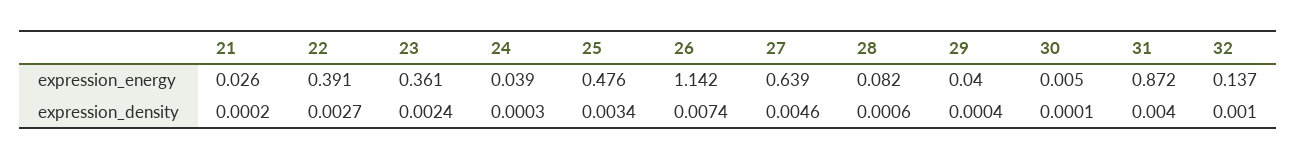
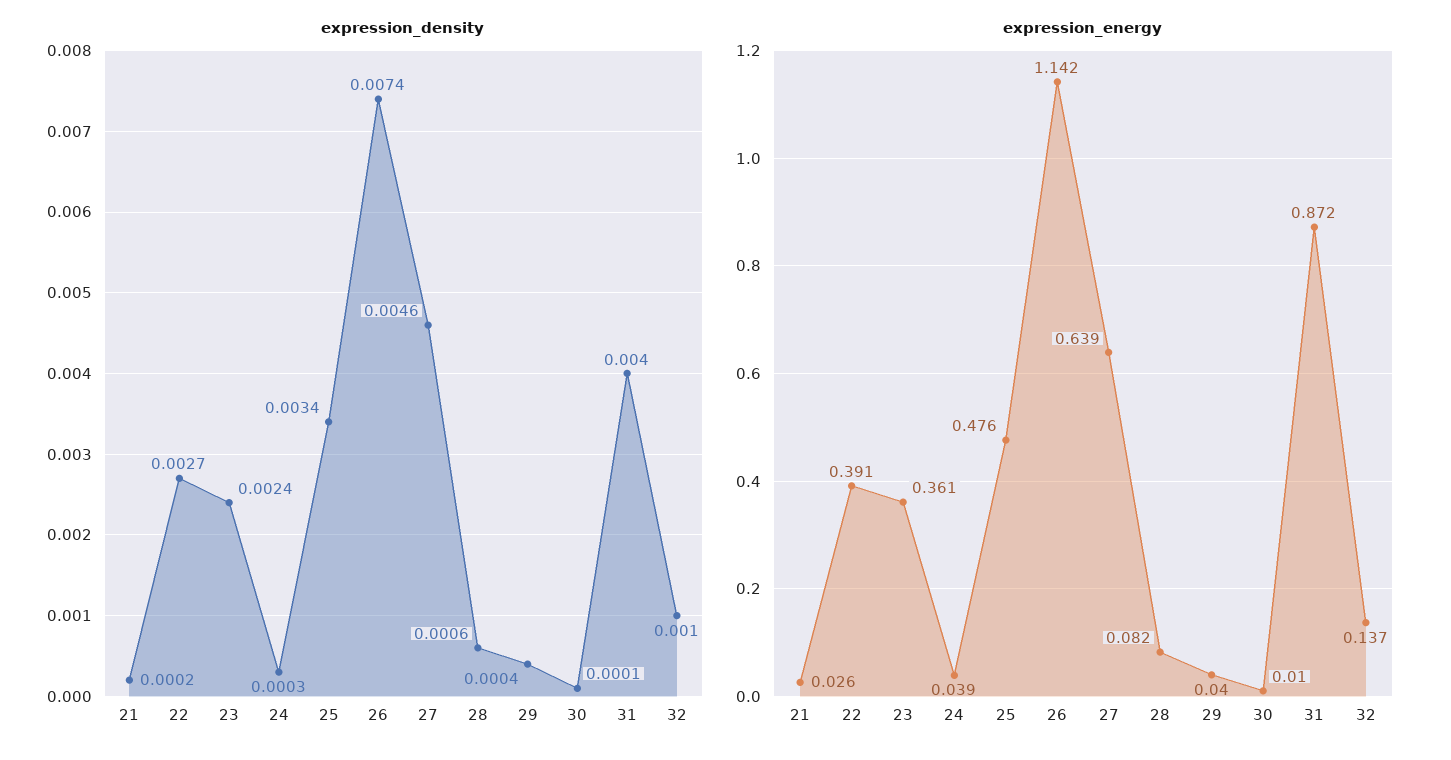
  {
    "expression_energy": {
      "21": 0.026,
      "22": 0.391,
      "23": 0.361,
      "24": 0.039,
      "25": 0.476,
      "26": 1.142,
      "27": 0.639,
      "28": 0.082,
      "29": 0.04,
-     "30": 0.005,
+     "30": 0.01,
      "31": 0.872,
      "32": 0.137
    },
    "expression_density": {
      "21": 0.0002,
      "22": 0.0027,
      "23": 0.0024,
      "24": 0.0003,
      "25": 0.0034,
      "26": 0.0074,
      "27": 0.0046,
      "28": 0.0006,
      "29": 0.0004,
      "30": 0.0001,
      "31": 0.004,
      "32": 0.001
    }
  }

